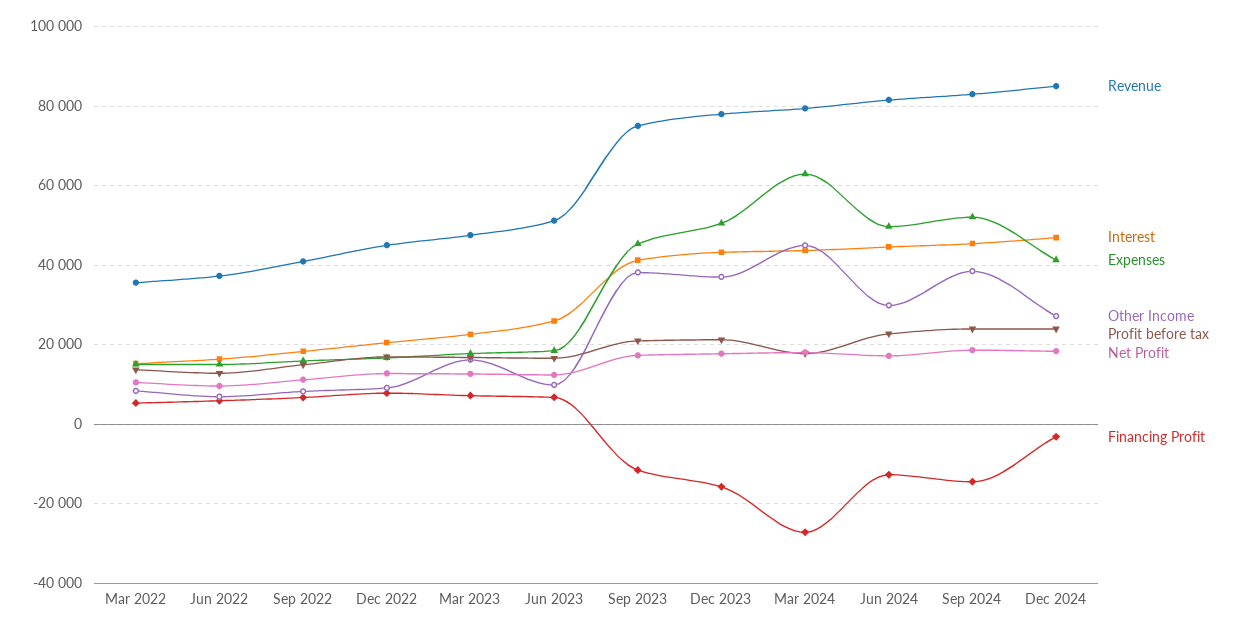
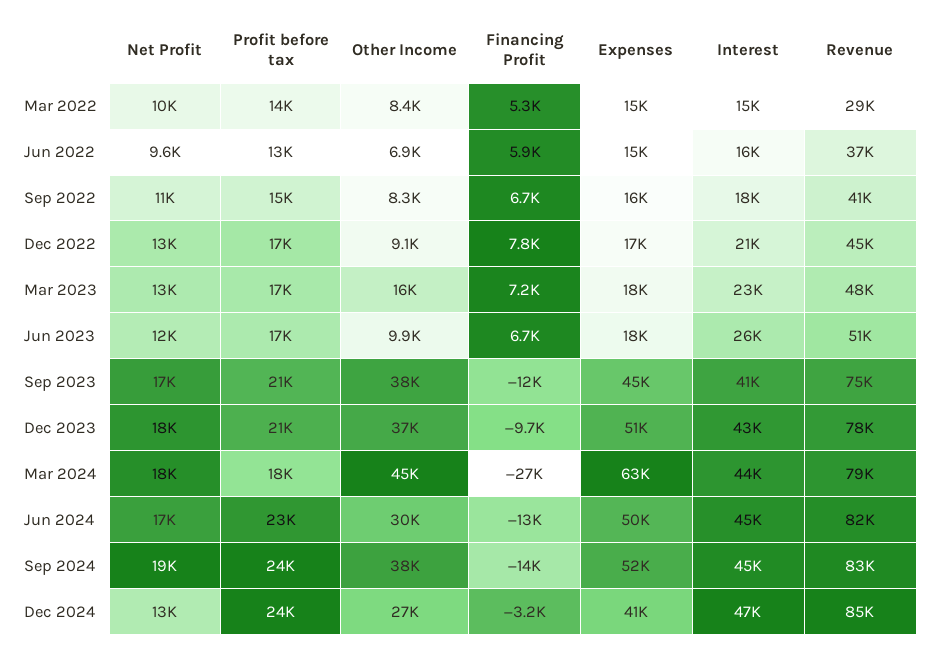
  {
    "Revenue": {
-     "Mar 2022": 36000,
+     "Mar 2022": 29000,
      "Jun 2022": 37000,
      "Sep 2022": 41000,
      "Dec 2022": 45000,
      "Mar 2023": 48000,
      "Jun 2023": 51000,
      "Sep 2023": 75000,
      "Dec 2023": 78000,
      "Mar 2024": 79000,
      "Jun 2024": 82000,
      "Sep 2024": 83000,
      "Dec 2024": 85000
    },
    "Interest": {
      "Mar 2022": 15000,
      "Jun 2022": 16000,
      "Sep 2022": 18000,
      "Dec 2022": 21000,
      "Mar 2023": 23000,
      "Jun 2023": 26000,
      "Sep 2023": 41000,
      "Dec 2023": 43000,
      "Mar 2024": 44000,
      "Jun 2024": 45000,
      "Sep 2024": 45000,
      "Dec 2024": 47000
    },
    "Expenses": {
      "Mar 2022": 15000,
      "Jun 2022": 15000,
      "Sep 2022": 16000,
      "Dec 2022": 17000,
      "Mar 2023": 18000,
      "Jun 2023": 18000,
      "Sep 2023": 45000,
      "Dec 2023": 51000,
      "Mar 2024": 63000,
      "Jun 2024": 50000,
      "Sep 2024": 52000,
      "Dec 2024": 41000
    },
    "Other Income": {
      "Mar 2022": 8400,
      "Jun 2022": 6900,
      "Sep 2022": 8300,
      "Dec 2022": 9100,
      "Mar 2023": 16000,
      "Jun 2023": 9900,
      "Sep 2023": 38000,
      "Dec 2023": 37000,
      "Mar 2024": 45000,
      "Jun 2024": 30000,
      "Sep 2024": 38000,
      "Dec 2024": 27000
    },
    "Profit before tax": {
      "Mar 2022": 14000,
      "Jun 2022": 13000,
      "Sep 2022": 15000,
      "Dec 2022": 17000,
      "Mar 2023": 17000,
      "Jun 2023": 17000,
      "Sep 2023": 21000,
      "Dec 2023": 21000,
      "Mar 2024": 18000,
      "Jun 2024": 23000,
      "Sep 2024": 24000,
      "Dec 2024": 24000
    },
    "Net Profit": {
      "Mar 2022": 10000,
      "Jun 2022": 9600,
      "Sep 2022": 11000,
      "Dec 2022": 13000,
      "Mar 2023": 13000,
      "Jun 2023": 12000,
      "Sep 2023": 17000,
      "Dec 2023": 18000,
      "Mar 2024": 18000,
      "Jun 2024": 17000,
      "Sep 2024": 19000,
-     "Dec 2024": 18000
+     "Dec 2024": 13000
    },
    "Financing Profit": {
      "Mar 2022": 5300,
      "Jun 2022": 5900,
      "Sep 2022": 6700,
      "Dec 2022": 7800,
      "Mar 2023": 7200,
      "Jun 2023": 6700,
      "Sep 2023": -12000,
-     "Dec 2023": -16000,
+     "Dec 2023": -9700,
      "Mar 2024": -27000,
      "Jun 2024": -13000,
      "Sep 2024": -14000,
      "Dec 2024": -3200
    }
  }

